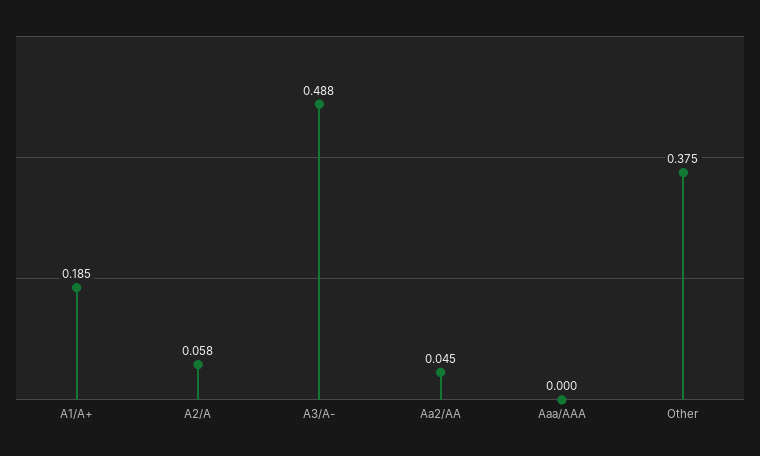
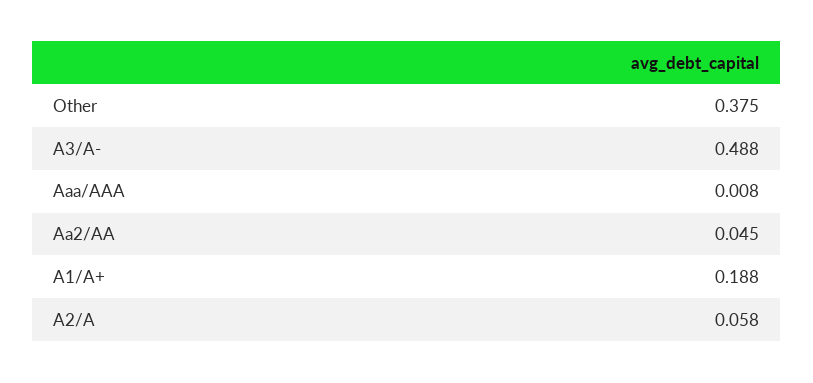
  {
-   "A1/A+": 0.185,
+   "A1/A+": 0.188,
    "A2/A": 0.058,
    "A3/A-": 0.488,
    "Aa2/AA": 0.045,
-   "Aaa/AAA": 0,
+   "Aaa/AAA": 0.008,
    "Other": 0.375
  }

